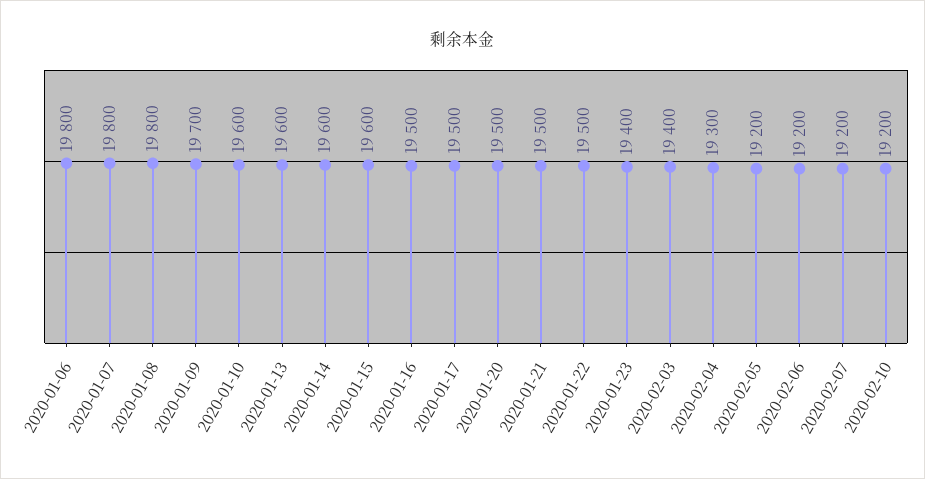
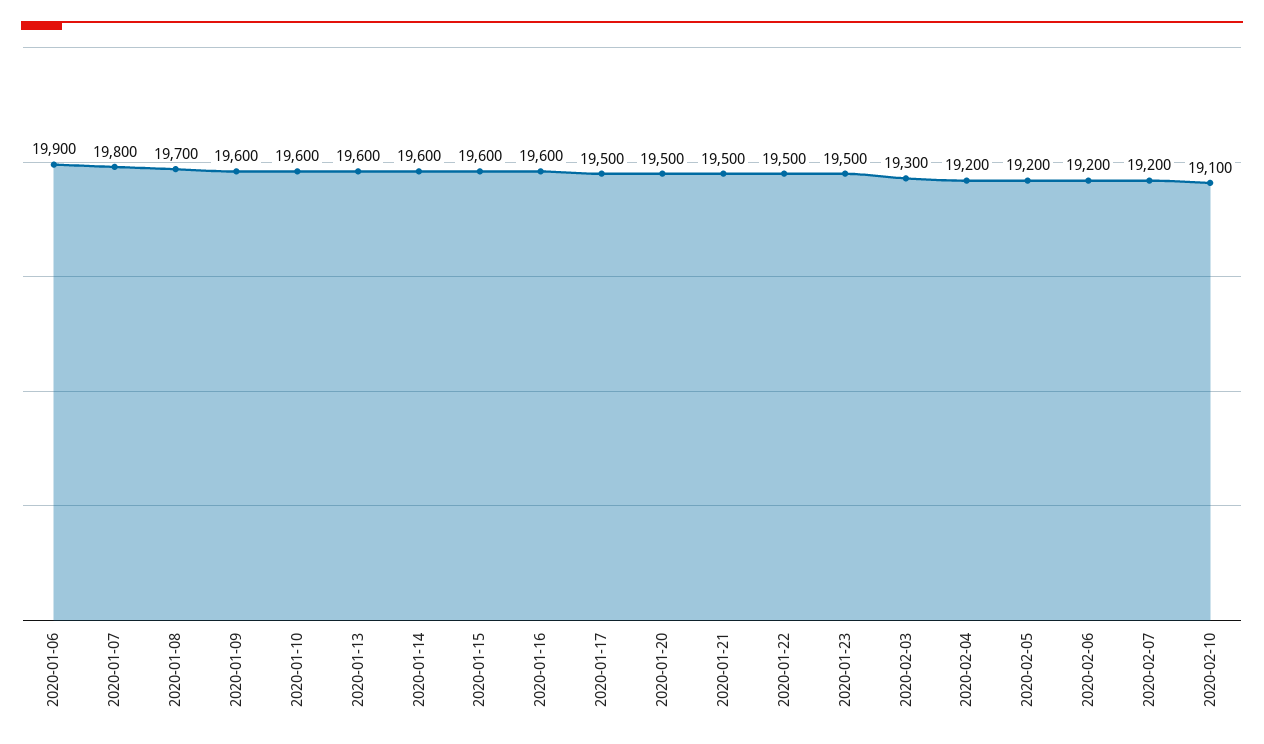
  {
-   "2020-01-06": 19800,
+   "2020-01-06": 19900,
    "2020-01-07": 19800,
-   "2020-01-08": 19800,
+   "2020-01-08": 19700,
-   "2020-01-09": 19700,
+   "2020-01-09": 19600,
    "2020-01-10": 19600,
    "2020-01-13": 19600,
    "2020-01-14": 19600,
    "2020-01-15": 19600,
-   "2020-01-16": 19500,
+   "2020-01-16": 19600,
    "2020-01-17": 19500,
    "2020-01-20": 19500,
    "2020-01-21": 19500,
    "2020-01-22": 19500,
-   "2020-01-23": 19400,
+   "2020-01-23": 19500,
-   "2020-02-03": 19400,
+   "2020-02-03": 19300,
-   "2020-02-04": 19300,
+   "2020-02-04": 19200,
    "2020-02-05": 19200,
    "2020-02-06": 19200,
    "2020-02-07": 19200,
-   "2020-02-10": 19200
+   "2020-02-10": 19100
  }

